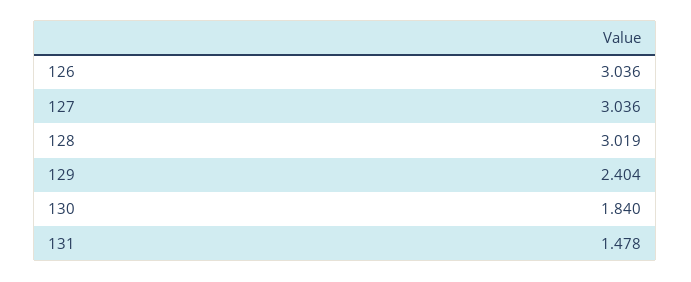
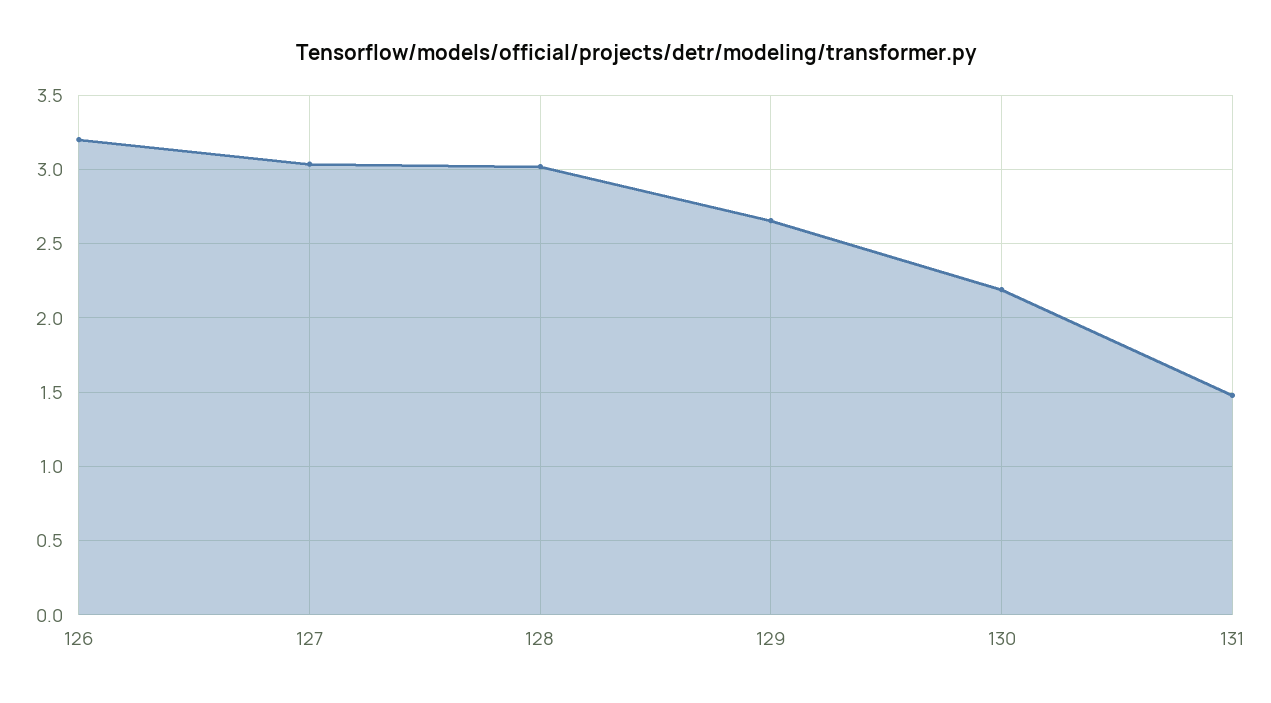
  {
-   "126": 3.036,
+   "126": 3.2,
    "127": 3.036,
    "128": 3.019,
-   "129": 2.404,
+   "129": 2.65,
-   "130": 1.84,
+   "130": 2.2,
    "131": 1.478
  }

